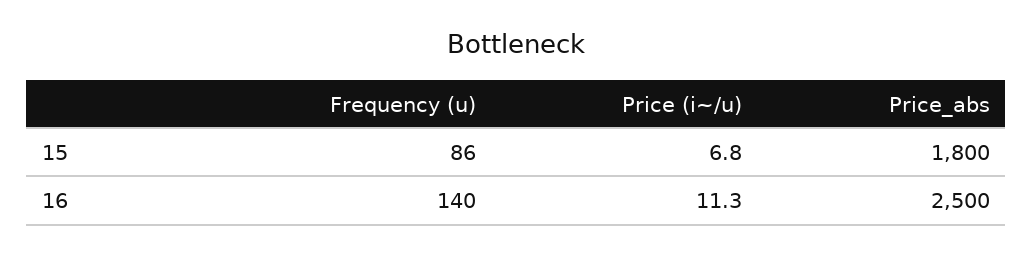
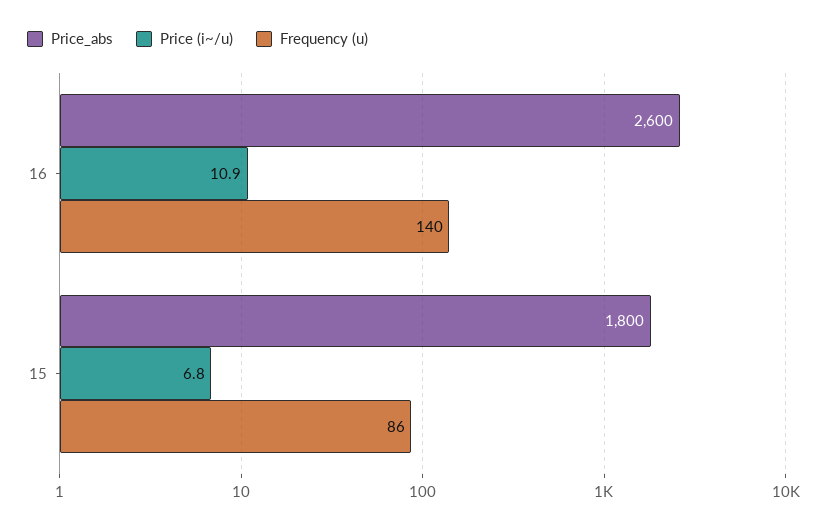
  {
    "Frequency (u)": {
      "15": 86,
      "16": 140
    },
    "Price (i~/u)": {
      "15": 6.8,
-     "16": 11.3
+     "16": 10.9
    },
    "Price_abs": {
      "15": 1800,
-     "16": 2500
+     "16": 2600
    }
  }

